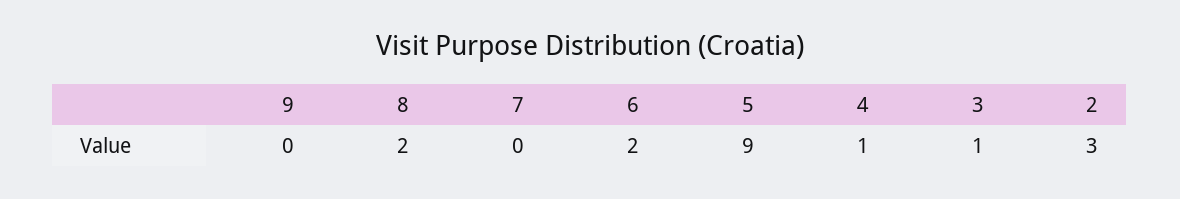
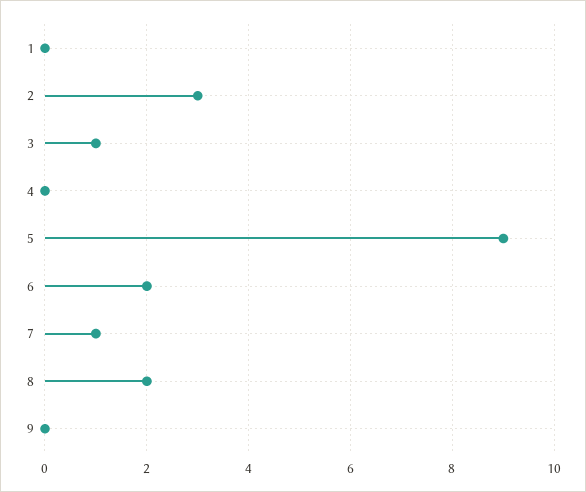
  {
    "9": 0,
    "8": 2,
-   "7": 0,
+   "7": 1,
    "6": 2,
    "5": 9,
-   "4": 1,
+   "4": 0,
    "3": 1,
-   "2": 3
+   "2": 3,
+   "1": 0
  }

